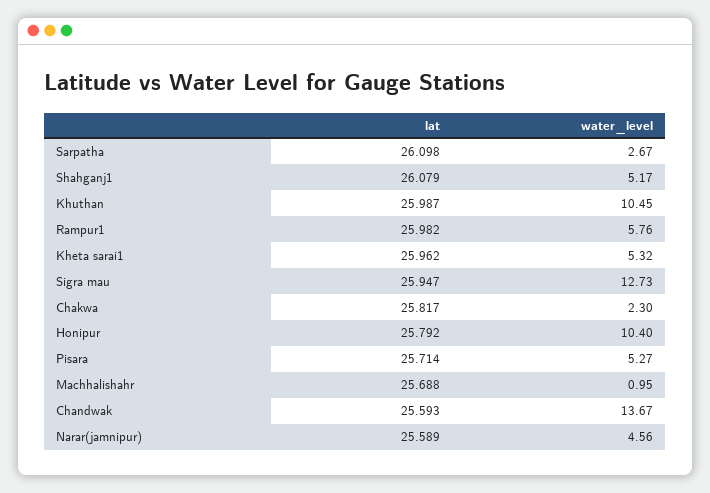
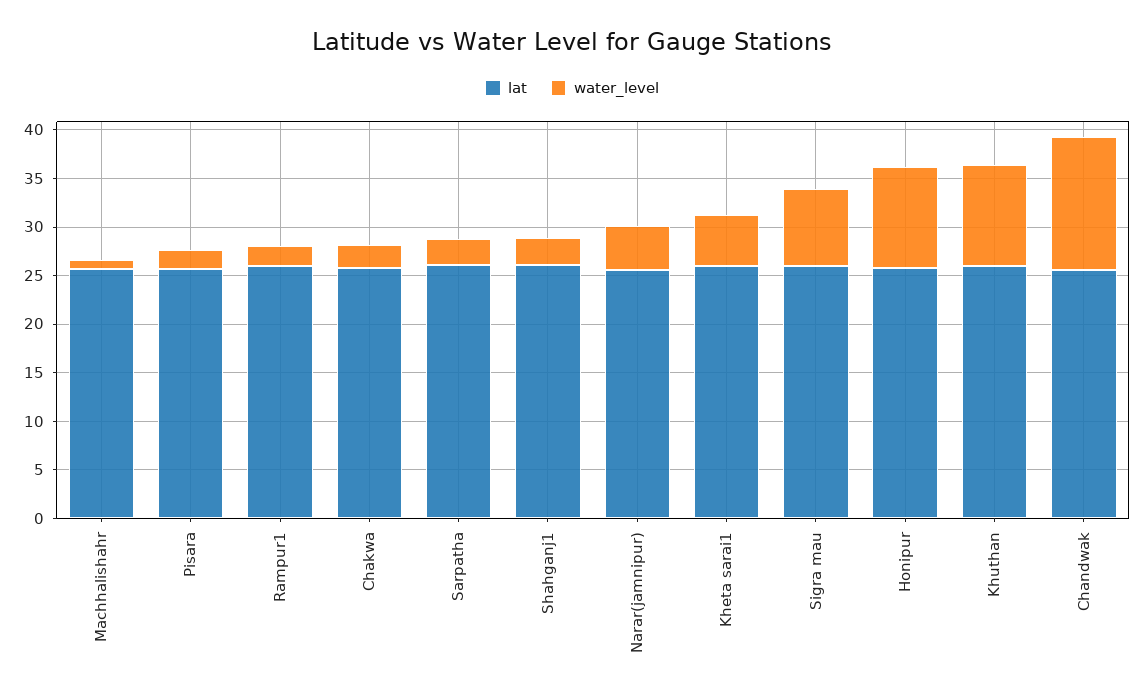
  {
    "lat": {
      "Sarpatha": 26.098,
      "Shahganj1": 26.079,
      "Khuthan": 25.987,
      "Rampur1": 25.982,
      "Kheta sarai1": 25.962,
      "Sigra mau": 25.947,
      "Chakwa": 25.817,
      "Honipur": 25.792,
      "Pisara": 25.714,
      "Machhalishahr": 25.688,
      "Chandwak": 25.593,
      "Narar(jamnipur)": 25.589
    },
    "water_level": {
      "Sarpatha": 2.67,
-     "Shahganj1": 5.17,
+     "Shahganj1": 3,
      "Khuthan": 10.45,
-     "Rampur1": 5.76,
+     "Rampur1": 2,
      "Kheta sarai1": 5.32,
-     "Sigra mau": 12.73,
+     "Sigra mau": 8,
      "Chakwa": 2.3,
      "Honipur": 10.4,
-     "Pisara": 5.27,
+     "Pisara": 2,
      "Machhalishahr": 0.95,
      "Chandwak": 13.67,
      "Narar(jamnipur)": 4.56
    }
  }

